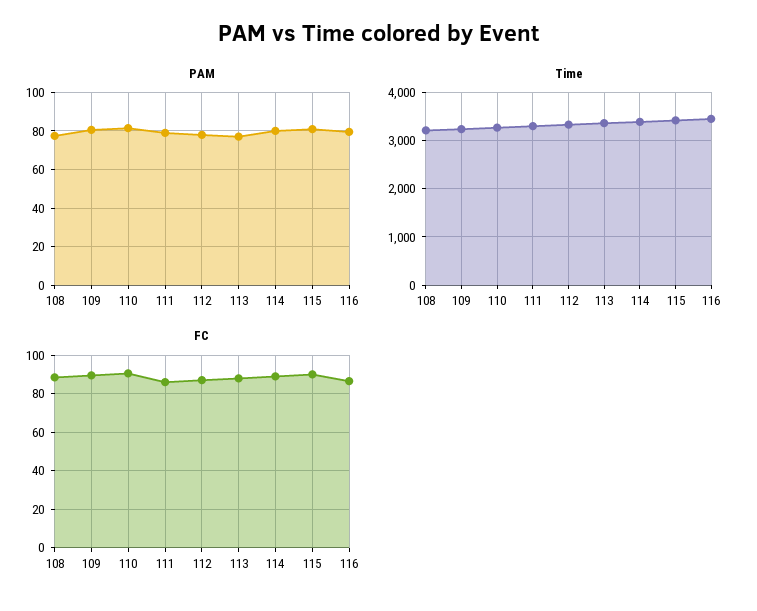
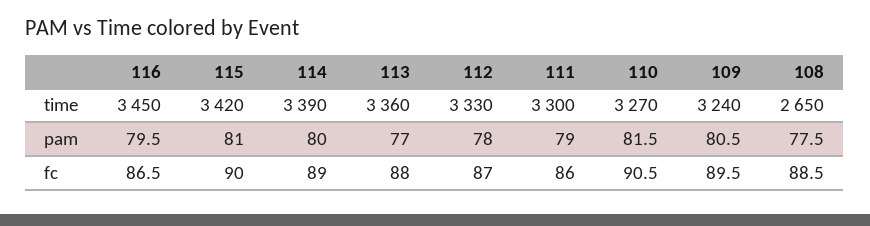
  {
    "PAM": {
      "108": 77.5,
      "109": 80.5,
      "110": 81.5,
      "111": 79,
      "112": 78,
      "113": 77,
      "114": 80,
      "115": 81,
      "116": 79.5
    },
    "Time": {
-     "108": 3200,
+     "108": 2650,
      "109": 3240,
      "110": 3270,
      "111": 3300,
      "112": 3330,
      "113": 3360,
      "114": 3390,
      "115": 3420,
      "116": 3450
    },
    "FC": {
      "108": 88.5,
      "109": 89.5,
      "110": 90.5,
      "111": 86,
      "112": 87,
      "113": 88,
      "114": 89,
      "115": 90,
      "116": 86.5
    }
  }

